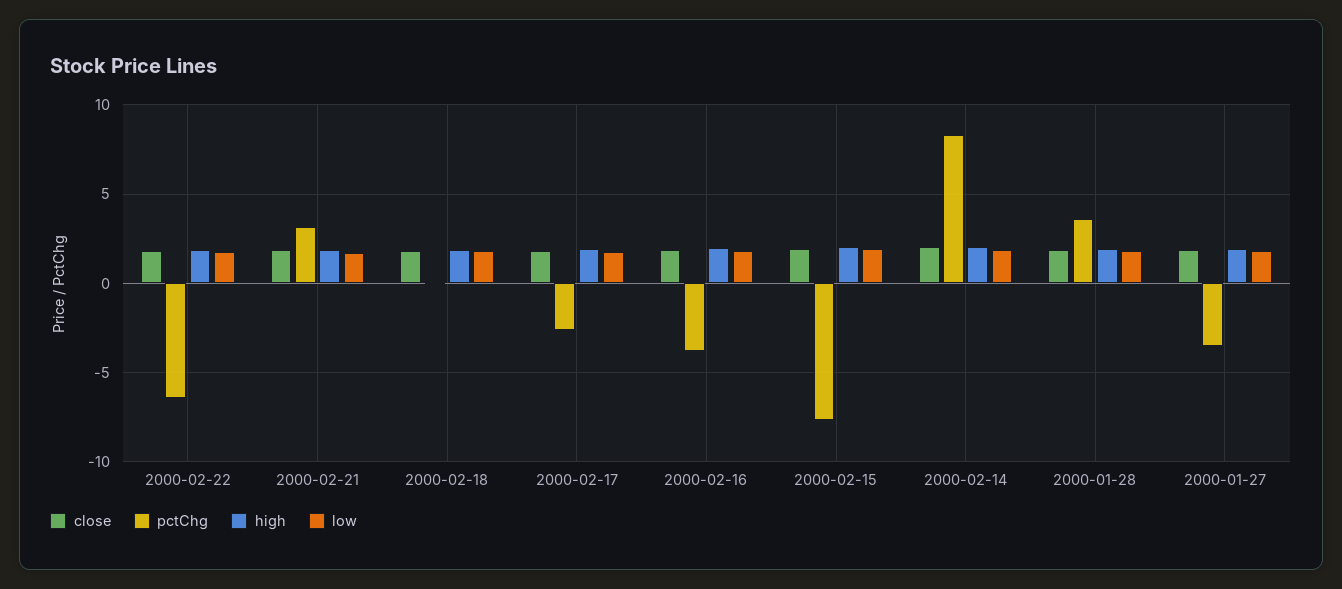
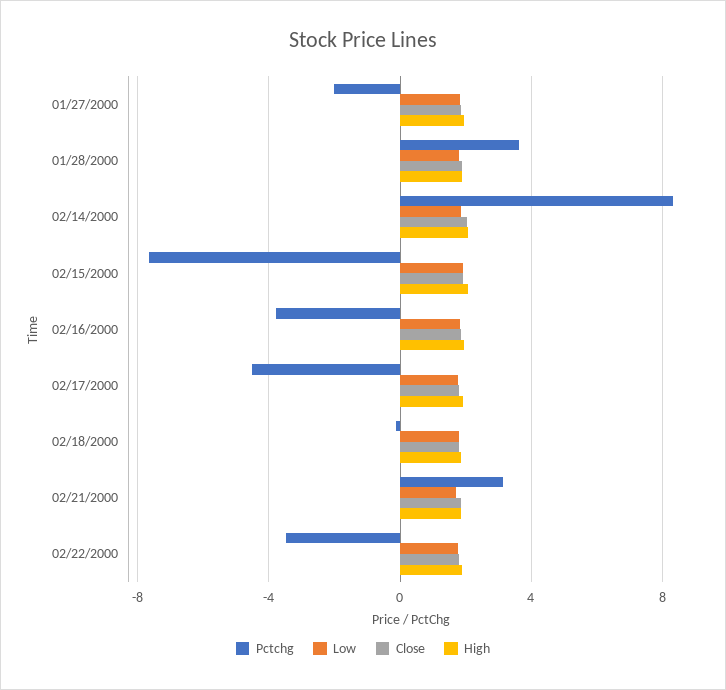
  {
    "close": {
      "2000-02-22": 2,
      "2000-02-21": 2,
      "2000-02-18": 2,
      "2000-02-17": 2,
      "2000-02-16": 2,
      "2000-02-15": 2,
      "2000-02-14": 2,
      "2000-01-28": 2,
      "2000-01-27": 2
    },
    "pctChg": {
-     "2000-02-22": -6.5,
+     "2000-02-22": -3.5,
      "2000-02-21": 3,
      "2000-02-18": 0,
-     "2000-02-17": -2.5,
+     "2000-02-17": -4.5,
      "2000-02-16": -4,
      "2000-02-15": -7.5,
      "2000-02-14": 8.5,
      "2000-01-28": 3.5,
-     "2000-01-27": -3.5
+     "2000-01-27": -2
    },
    "high": {
      "2000-02-22": 2,
      "2000-02-21": 2,
      "2000-02-18": 2,
      "2000-02-17": 2,
      "2000-02-16": 2,
      "2000-02-15": 2,
      "2000-02-14": 2,
      "2000-01-28": 2,
      "2000-01-27": 2
    },
    "low": {
      "2000-02-22": 2,
      "2000-02-21": 1.5,
      "2000-02-18": 2,
      "2000-02-17": 2,
      "2000-02-16": 2,
      "2000-02-15": 2,
      "2000-02-14": 2,
      "2000-01-28": 2,
      "2000-01-27": 2
    }
  }

